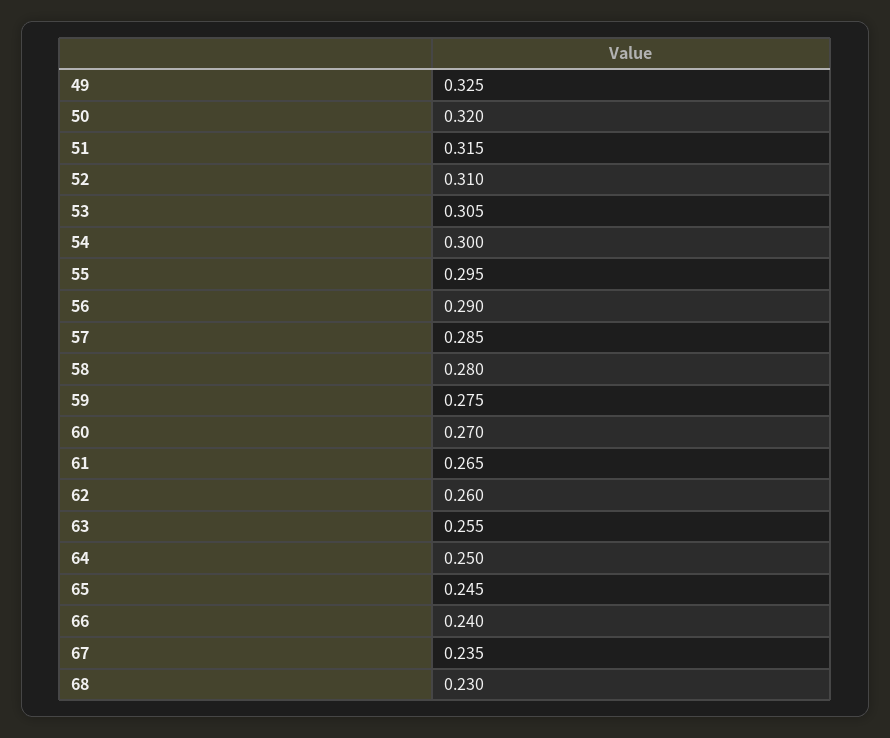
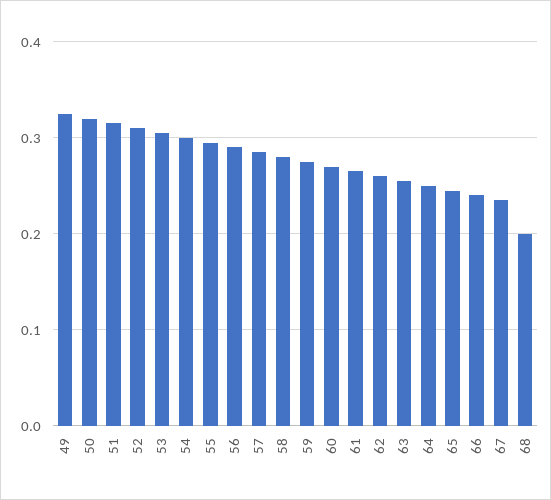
  {
    "49": 0.325,
    "50": 0.32,
    "51": 0.315,
    "52": 0.31,
    "53": 0.305,
    "54": 0.3,
    "55": 0.295,
    "56": 0.29,
    "57": 0.285,
    "58": 0.28,
    "59": 0.275,
    "60": 0.27,
    "61": 0.265,
    "62": 0.26,
    "63": 0.255,
    "64": 0.25,
    "65": 0.245,
    "66": 0.24,
    "67": 0.235,
-   "68": 0.23
+   "68": 0.2
  }

